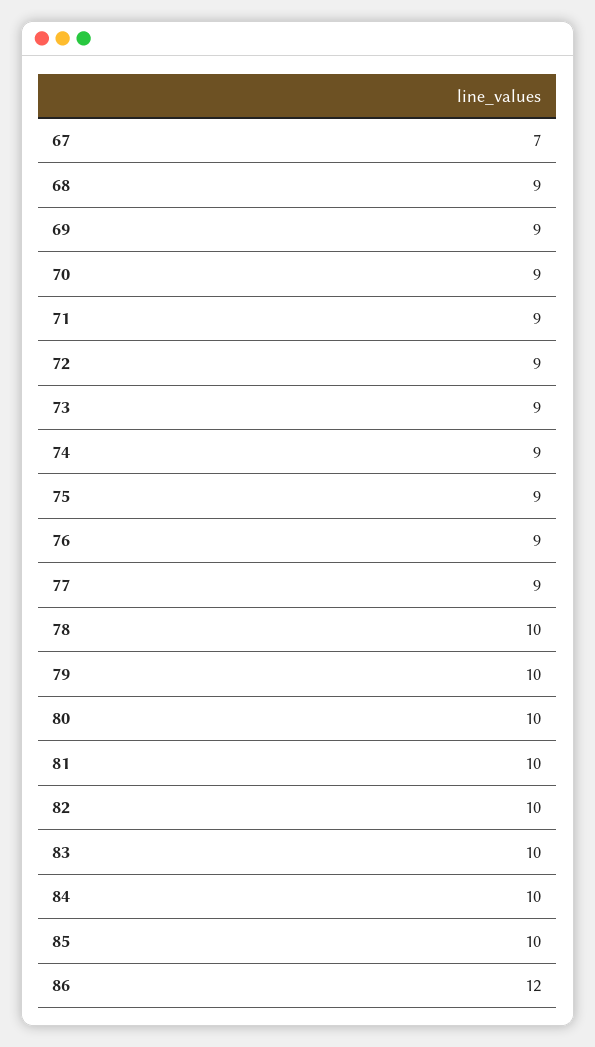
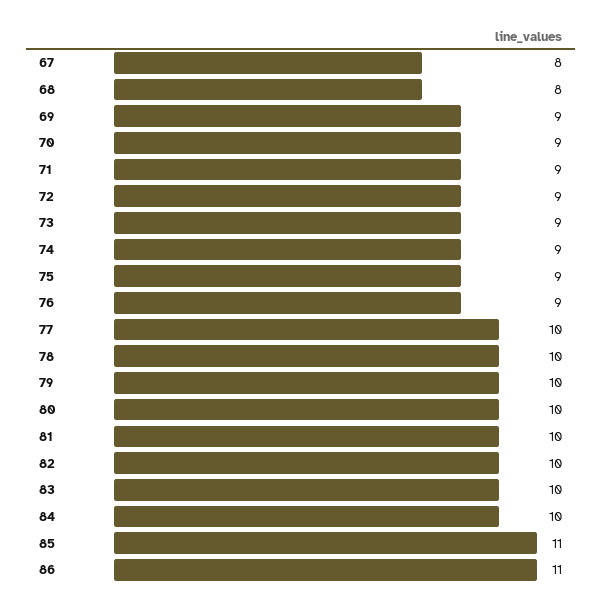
  {
-   "67": 7,
+   "67": 8,
-   "68": 9,
+   "68": 8,
    "69": 9,
    "70": 9,
    "71": 9,
    "72": 9,
    "73": 9,
    "74": 9,
    "75": 9,
    "76": 9,
-   "77": 9,
+   "77": 10,
    "78": 10,
    "79": 10,
    "80": 10,
    "81": 10,
    "82": 10,
    "83": 10,
    "84": 10,
-   "85": 10,
+   "85": 11,
-   "86": 12
+   "86": 11
  }

